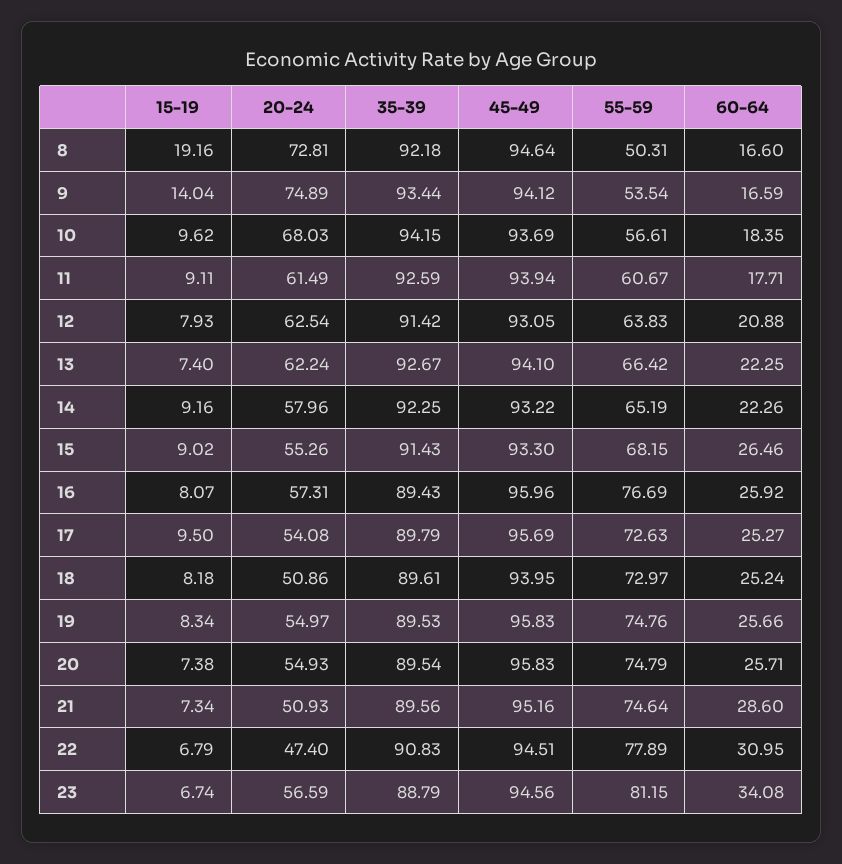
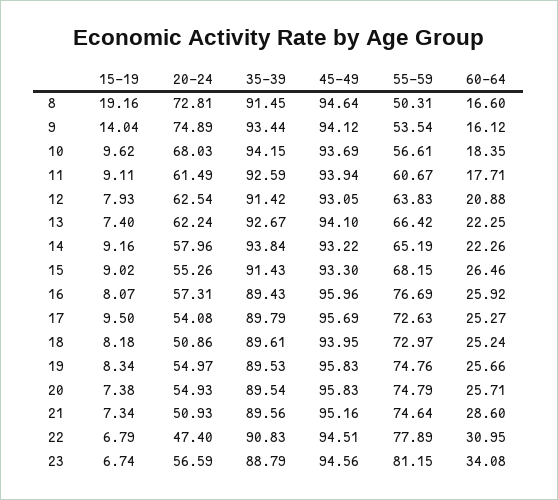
  {
    "15-19": {
      "8": 19.16,
      "9": 14.04,
      "10": 9.62,
      "11": 9.11,
      "12": 7.93,
      "13": 7.4,
      "14": 9.16,
      "15": 9.02,
      "16": 8.07,
      "17": 9.5,
      "18": 8.18,
      "19": 8.34,
      "20": 7.38,
      "21": 7.34,
      "22": 6.79,
      "23": 6.74
    },
    "20-24": {
      "8": 72.81,
      "9": 74.89,
      "10": 68.03,
      "11": 61.49,
      "12": 62.54,
      "13": 62.24,
      "14": 57.96,
      "15": 55.26,
      "16": 57.31,
      "17": 54.08,
      "18": 50.86,
      "19": 54.97,
      "20": 54.93,
      "21": 50.93,
      "22": 47.4,
      "23": 56.59
    },
    "35-39": {
-     "8": 92.18,
+     "8": 91.45,
      "9": 93.44,
      "10": 94.15,
      "11": 92.59,
      "12": 91.42,
      "13": 92.67,
-     "14": 92.25,
+     "14": 93.84,
      "15": 91.43,
      "16": 89.43,
      "17": 89.79,
      "18": 89.61,
      "19": 89.53,
      "20": 89.54,
      "21": 89.56,
      "22": 90.83,
      "23": 88.79
    },
    "45-49": {
      "8": 94.64,
      "9": 94.12,
      "10": 93.69,
      "11": 93.94,
      "12": 93.05,
      "13": 94.1,
      "14": 93.22,
      "15": 93.3,
      "16": 95.96,
      "17": 95.69,
      "18": 93.95,
      "19": 95.83,
      "20": 95.83,
      "21": 95.16,
      "22": 94.51,
      "23": 94.56
    },
    "55-59": {
      "8": 50.31,
      "9": 53.54,
      "10": 56.61,
      "11": 60.67,
      "12": 63.83,
      "13": 66.42,
      "14": 65.19,
      "15": 68.15,
      "16": 76.69,
      "17": 72.63,
      "18": 72.97,
      "19": 74.76,
      "20": 74.79,
      "21": 74.64,
      "22": 77.89,
      "23": 81.15
    },
    "60-64": {
      "8": 16.6,
-     "9": 16.59,
+     "9": 16.12,
      "10": 18.35,
      "11": 17.71,
      "12": 20.88,
      "13": 22.25,
      "14": 22.26,
      "15": 26.46,
      "16": 25.92,
      "17": 25.27,
      "18": 25.24,
      "19": 25.66,
      "20": 25.71,
      "21": 28.6,
      "22": 30.95,
      "23": 34.08
    }
  }

